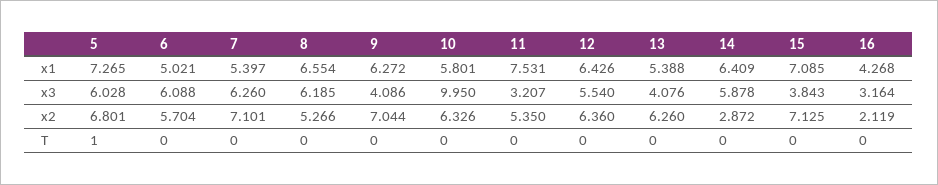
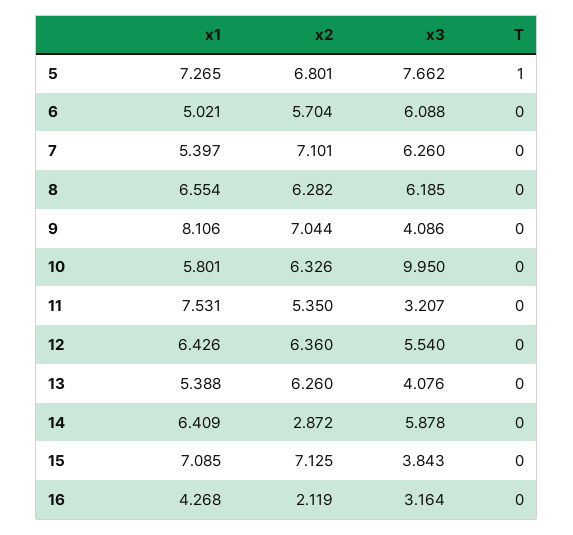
  {
    "5": {
      "x1": 7.265,
-     "x3": 6.028,
+     "x3": 7.662,
      "x2": 6.801,
      "T": 1
    },
    "6": {
      "x1": 5.021,
      "x3": 6.088,
      "x2": 5.704,
      "T": 0
    },
    "7": {
      "x1": 5.397,
      "x3": 6.26,
      "x2": 7.101,
      "T": 0
    },
    "8": {
      "x1": 6.554,
      "x3": 6.185,
-     "x2": 5.266,
+     "x2": 6.282,
      "T": 0
    },
    "9": {
-     "x1": 6.272,
+     "x1": 8.106,
      "x3": 4.086,
      "x2": 7.044,
      "T": 0
    },
    "10": {
      "x1": 5.801,
      "x3": 9.95,
      "x2": 6.326,
      "T": 0
    },
    "11": {
      "x1": 7.531,
      "x3": 3.207,
      "x2": 5.35,
      "T": 0
    },
    "12": {
      "x1": 6.426,
      "x3": 5.54,
      "x2": 6.36,
      "T": 0
    },
    "13": {
      "x1": 5.388,
      "x3": 4.076,
      "x2": 6.26,
      "T": 0
    },
    "14": {
      "x1": 6.409,
      "x3": 5.878,
      "x2": 2.872,
      "T": 0
    },
    "15": {
      "x1": 7.085,
      "x3": 3.843,
      "x2": 7.125,
      "T": 0
    },
    "16": {
      "x1": 4.268,
      "x3": 3.164,
      "x2": 2.119,
      "T": 0
    }
  }

